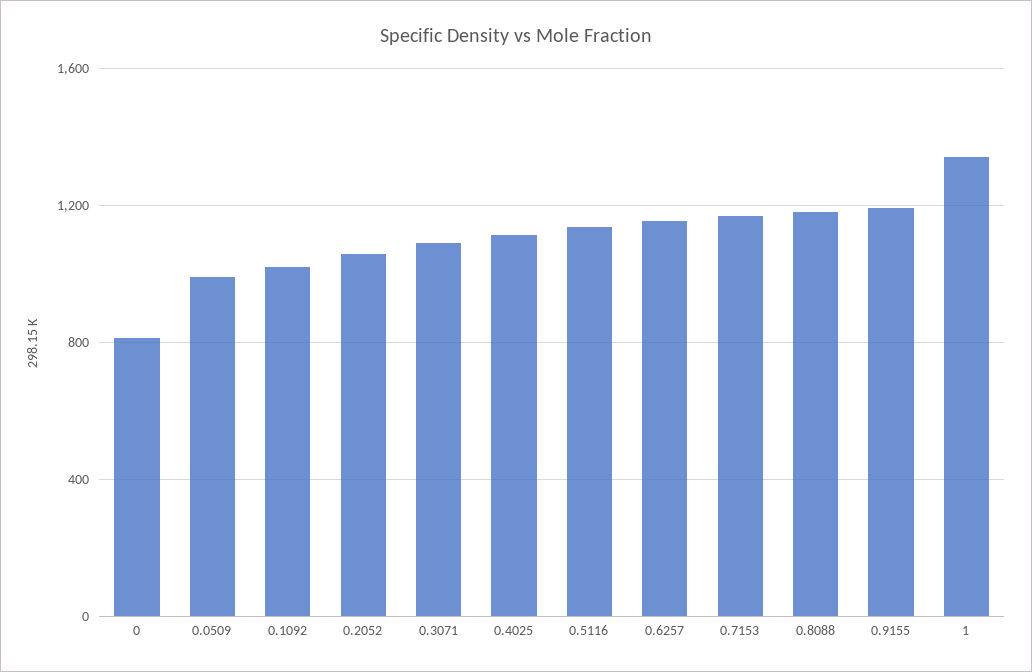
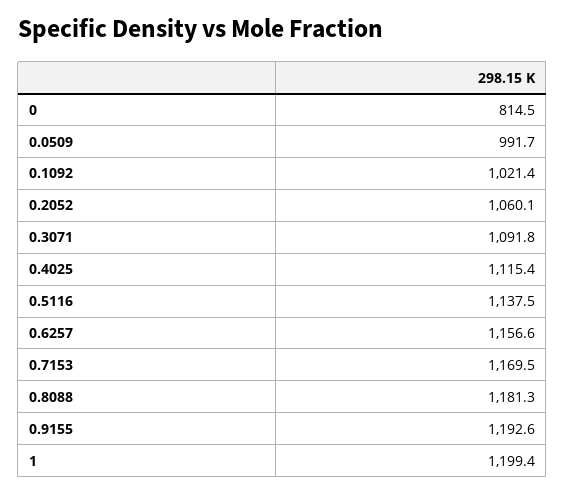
  {
    "0": 814.5,
    "0.0509": 991.7,
    "0.1092": 1021.4,
    "0.2052": 1060.1,
    "0.3071": 1091.8,
    "0.4025": 1115.4,
    "0.5116": 1137.5,
    "0.6257": 1156.6,
    "0.7153": 1169.5,
    "0.8088": 1181.3,
    "0.9155": 1192.6,
-   "1": 1350
+   "1": 1199.4
  }

